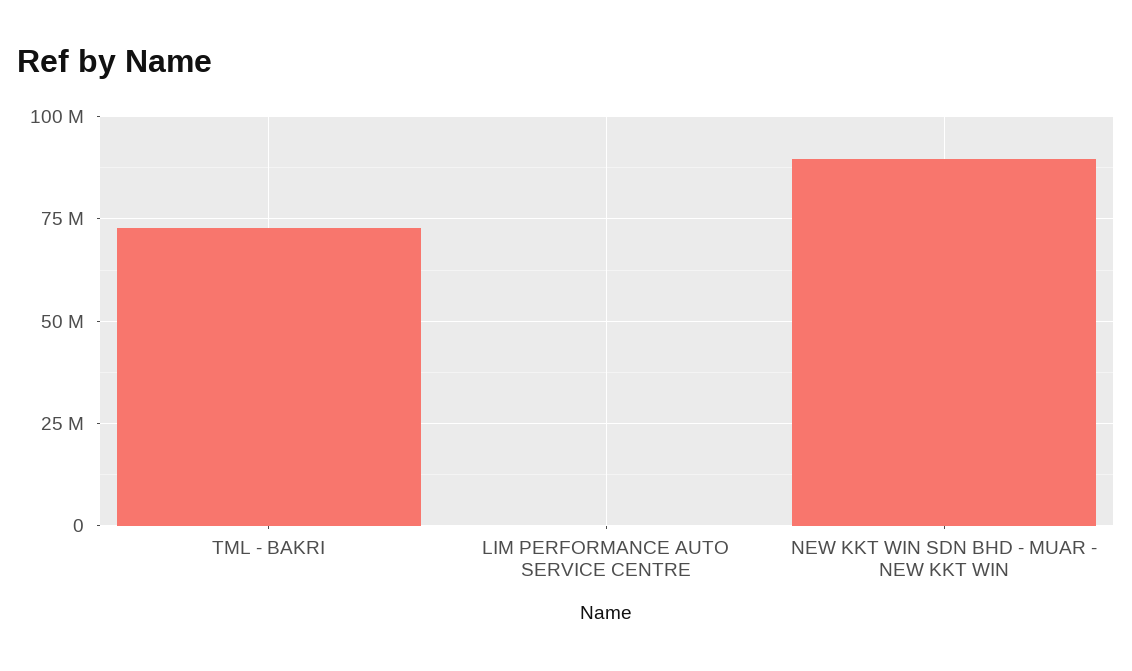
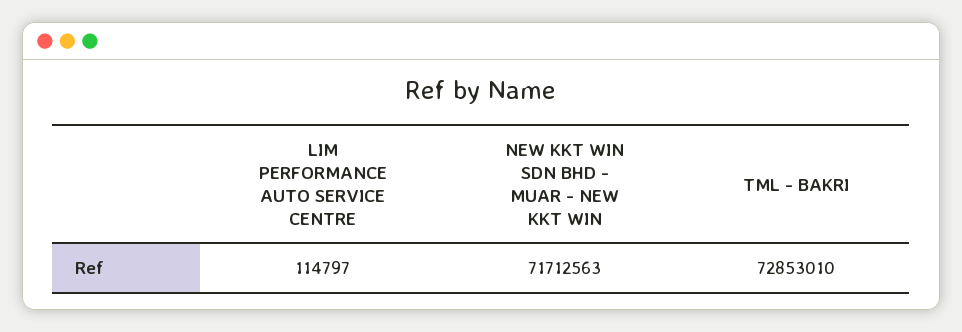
  {
    "TML - BAKRI": 72853010,
    "LIM PERFORMANCE AUTO SERVICE CENTRE": 114797,
-   "NEW KKT WIN SDN BHD - MUAR - NEW KKT WIN": 90000000
+   "NEW KKT WIN SDN BHD - MUAR - NEW KKT WIN": 71712563
  }

